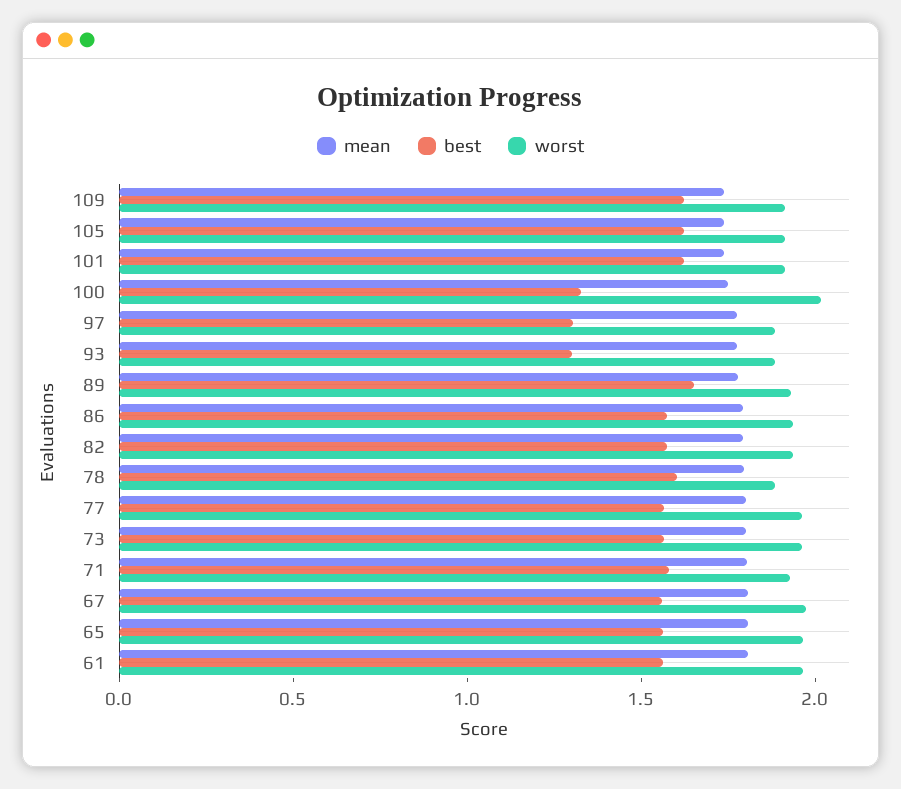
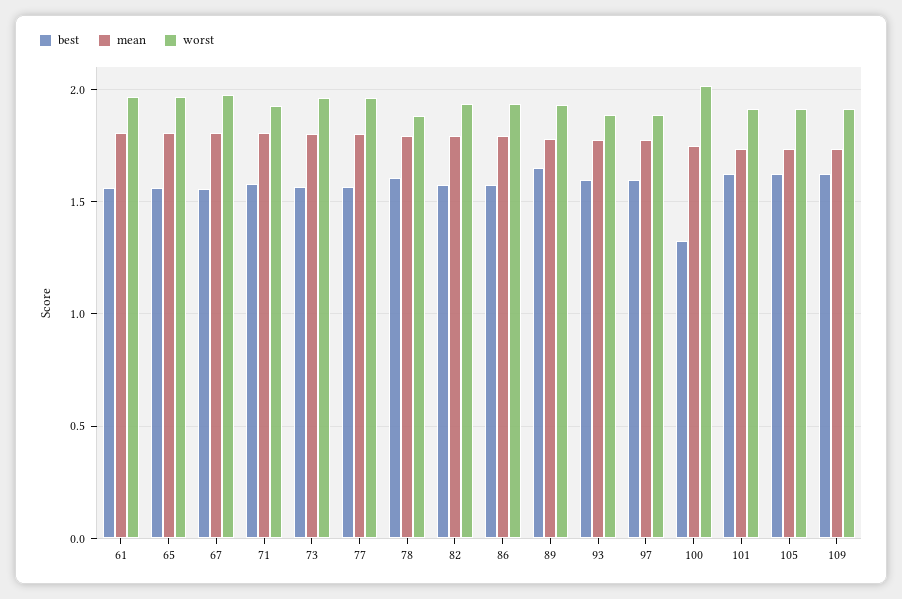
  {
    "mean": {
      "109": 1.75,
      "105": 1.75,
      "101": 1.75,
      "100": 1.75,
      "97": 1.8,
      "93": 1.8,
      "89": 1.8,
      "86": 1.8,
      "82": 1.8,
      "78": 1.8,
      "77": 1.8,
      "73": 1.8,
      "71": 1.8,
      "67": 1.8,
      "65": 1.8,
      "61": 1.8
    },
    "best": {
      "109": 1.6,
      "105": 1.6,
      "101": 1.6,
      "100": 1.35,
-     "97": 1.3,
+     "97": 1.6,
-     "93": 1.3,
+     "93": 1.6,
      "89": 1.65,
      "86": 1.6,
      "82": 1.6,
      "78": 1.6,
      "77": 1.55,
      "73": 1.55,
      "71": 1.6,
      "67": 1.55,
      "65": 1.55,
      "61": 1.55
    },
    "worst": {
      "109": 1.9,
      "105": 1.9,
      "101": 1.9,
      "100": 2,
      "97": 1.9,
      "93": 1.9,
      "89": 1.95,
      "86": 1.95,
      "82": 1.95,
      "78": 1.9,
      "77": 1.95,
      "73": 1.95,
      "71": 1.95,
      "67": 1.95,
      "65": 1.95,
      "61": 1.95
    }
  }

